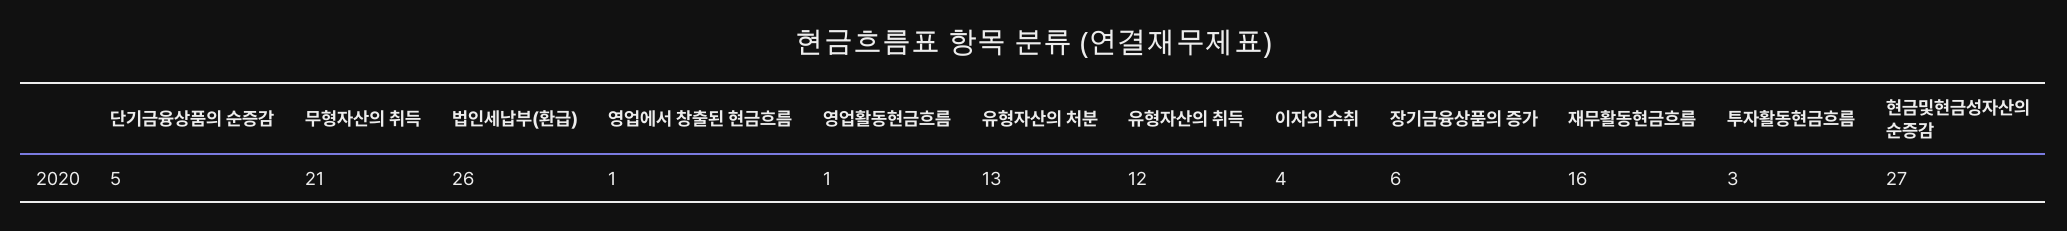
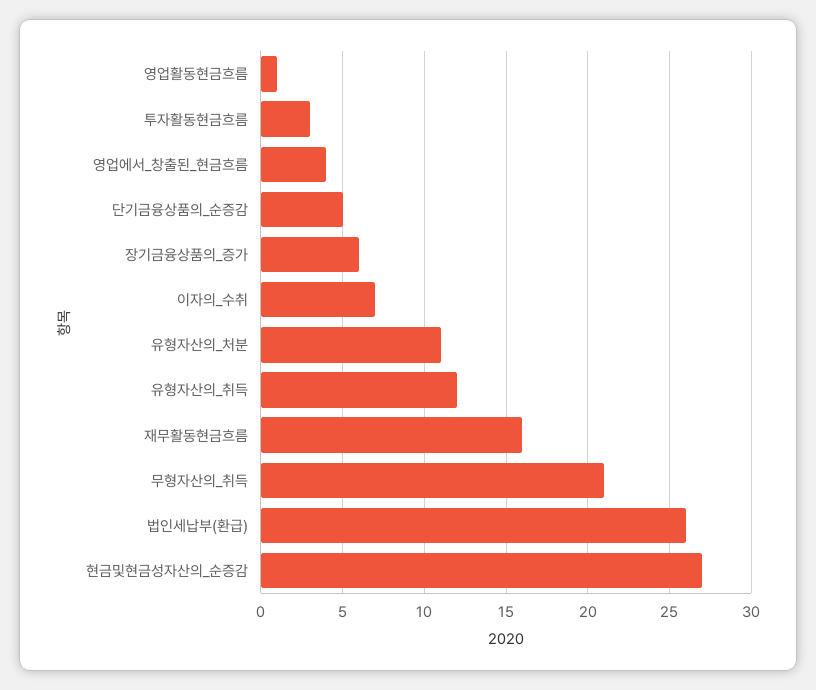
  {
    "단기금융상품의 순증감": 5,
    "무형자산의 취득": 21,
    "법인세납부(환급)": 26,
-   "영업에서 창출된 현금흐름": 1,
+   "영업에서 창출된 현금흐름": 4,
    "영업활동현금흐름": 1,
-   "유형자산의 처분": 13,
+   "유형자산의 처분": 11,
    "유형자산의 취득": 12,
-   "이자의 수취": 4,
+   "이자의 수취": 7,
    "장기금융상품의 증가": 6,
    "재무활동현금흐름": 16,
    "투자활동현금흐름": 3,
    "현금및현금성자산의 순증감": 27
  }

